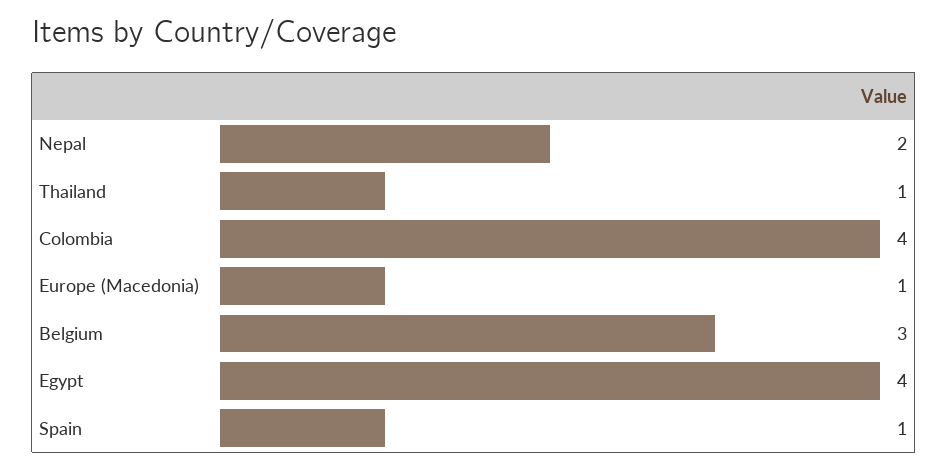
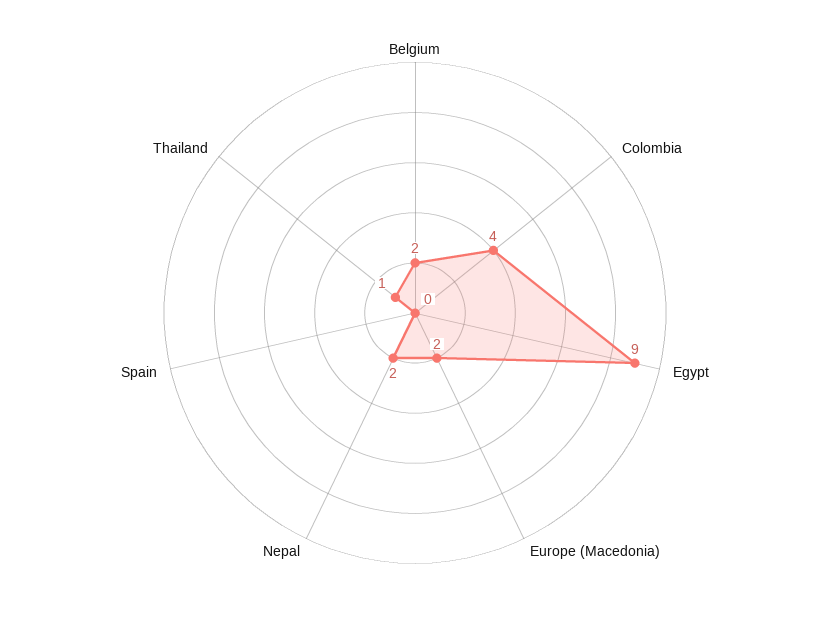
  {
    "Nepal": 2,
    "Thailand": 1,
    "Colombia": 4,
-   "Europe (Macedonia)": 1,
+   "Europe (Macedonia)": 2,
-   "Belgium": 3,
+   "Belgium": 2,
-   "Egypt": 4,
+   "Egypt": 9,
-   "Spain": 1
+   "Spain": 0
  }

